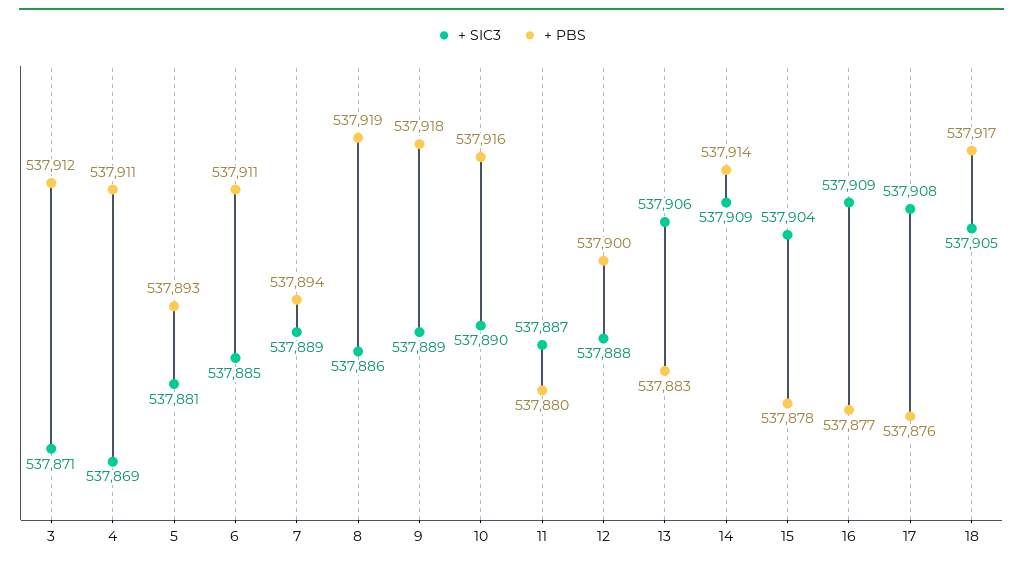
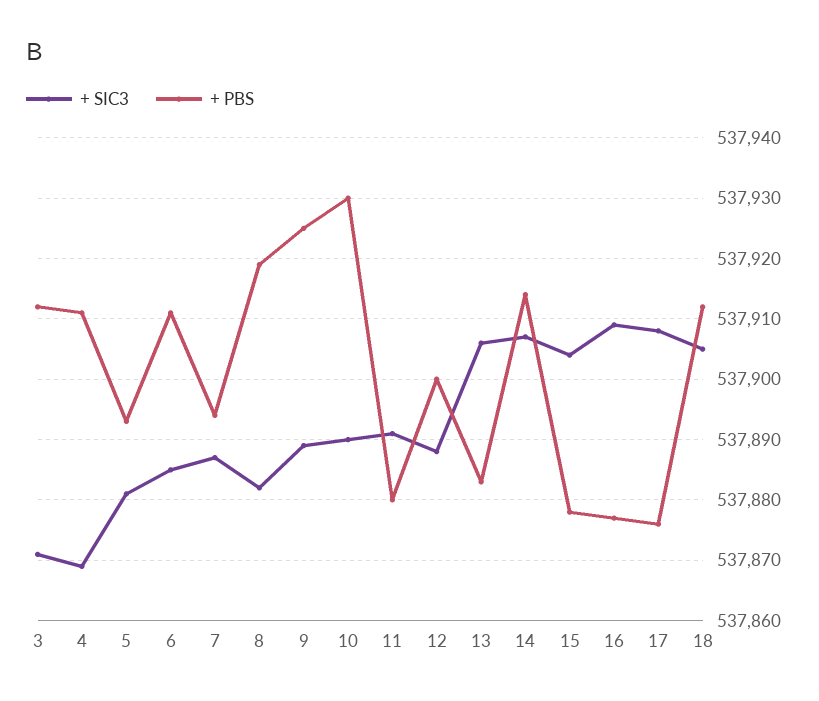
  {
    "+ SIC3": {
      "3": 537871,
      "4": 537869,
      "5": 537881,
      "6": 537885,
-     "7": 537889,
+     "7": 537887,
-     "8": 537886,
+     "8": 537882,
      "9": 537889,
      "10": 537890,
-     "11": 537887,
+     "11": 537891,
      "12": 537888,
      "13": 537906,
-     "14": 537909,
+     "14": 537907,
      "15": 537904,
      "16": 537909,
      "17": 537908,
      "18": 537905
    },
    "+ PBS": {
      "3": 537912,
      "4": 537911,
      "5": 537893,
      "6": 537911,
      "7": 537894,
      "8": 537919,
-     "9": 537918,
+     "9": 537925,
-     "10": 537916,
+     "10": 537930,
      "11": 537880,
      "12": 537900,
      "13": 537883,
      "14": 537914,
      "15": 537878,
      "16": 537877,
      "17": 537876,
-     "18": 537917
+     "18": 537912
    }
  }

